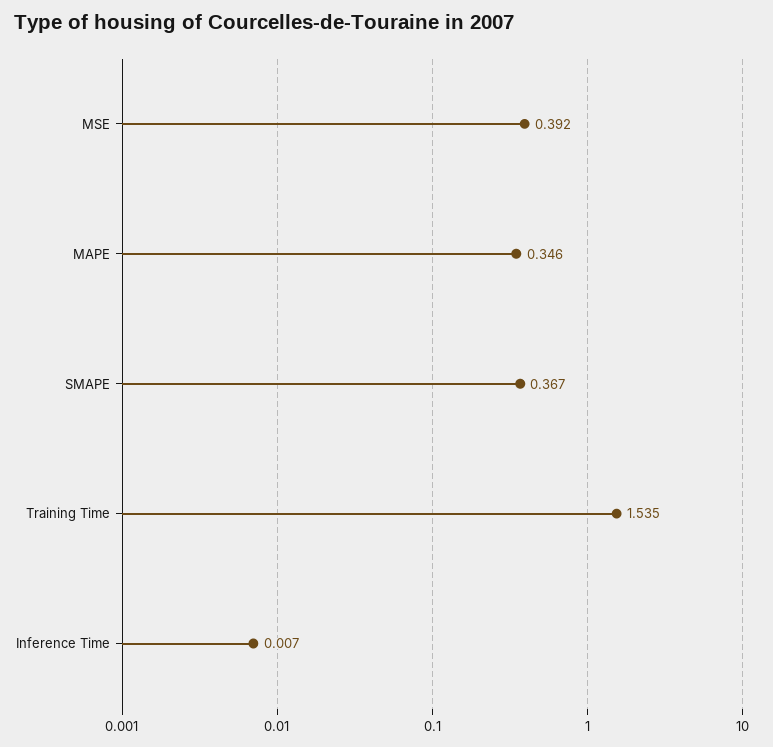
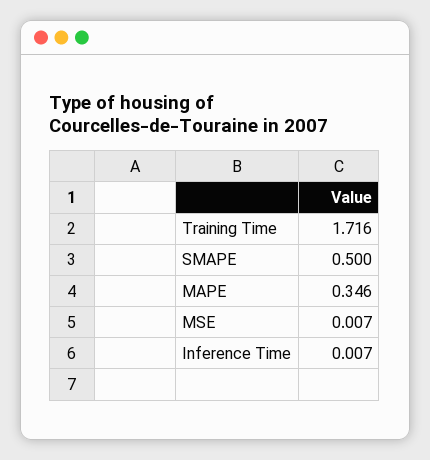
  {
-   "MSE": 0.392,
+   "MSE": 0.007,
    "MAPE": 0.346,
-   "SMAPE": 0.367,
+   "SMAPE": 0.5,
-   "Training Time": 1.535,
+   "Training Time": 1.716,
    "Inference Time": 0.007
  }

